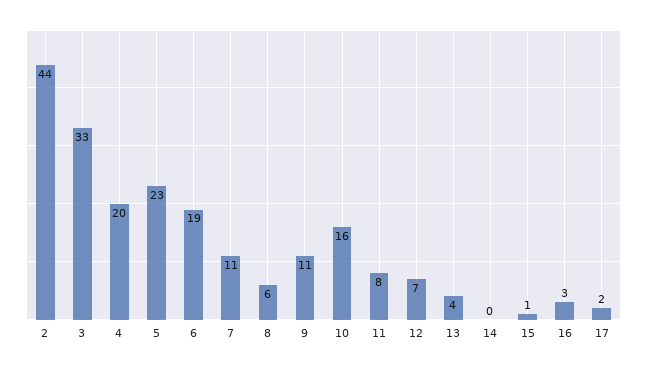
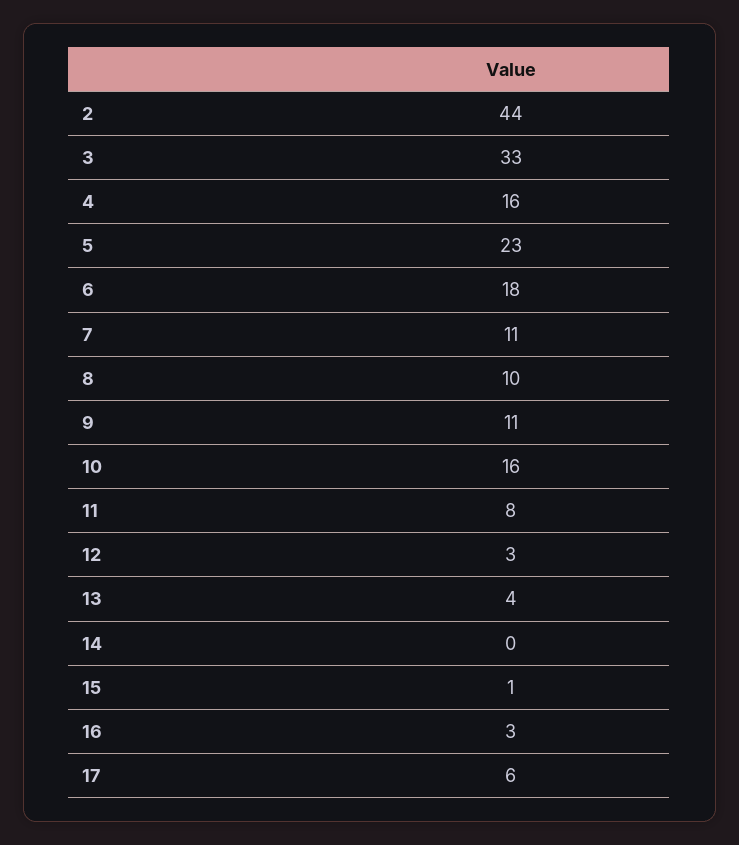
  {
    "2": 44,
    "3": 33,
-   "4": 20,
+   "4": 16,
    "5": 23,
-   "6": 19,
+   "6": 18,
    "7": 11,
-   "8": 6,
+   "8": 10,
    "9": 11,
    "10": 16,
    "11": 8,
-   "12": 7,
+   "12": 3,
    "13": 4,
    "14": 0,
    "15": 1,
    "16": 3,
-   "17": 2
+   "17": 6
  }

